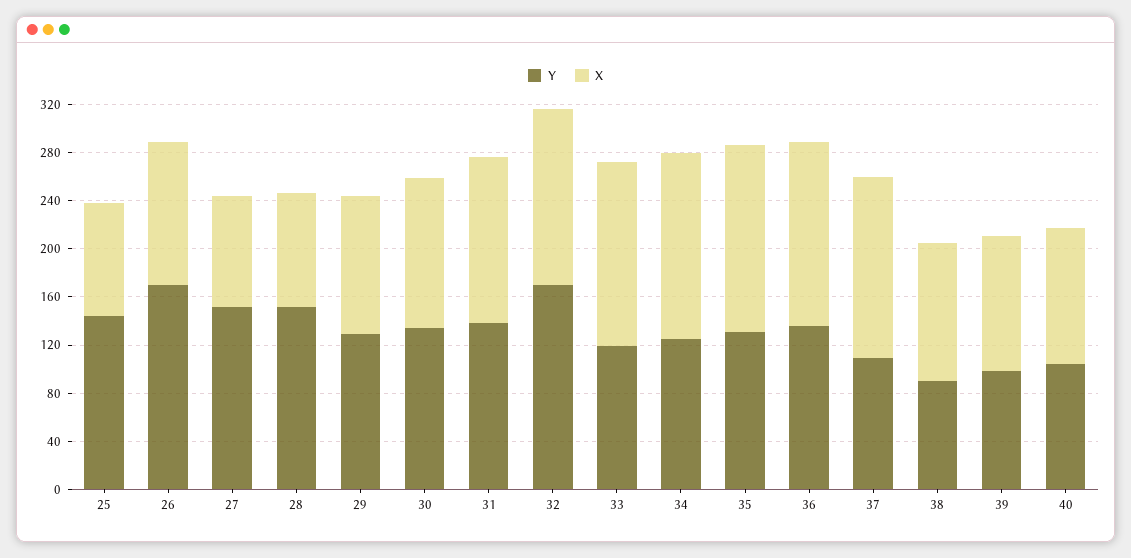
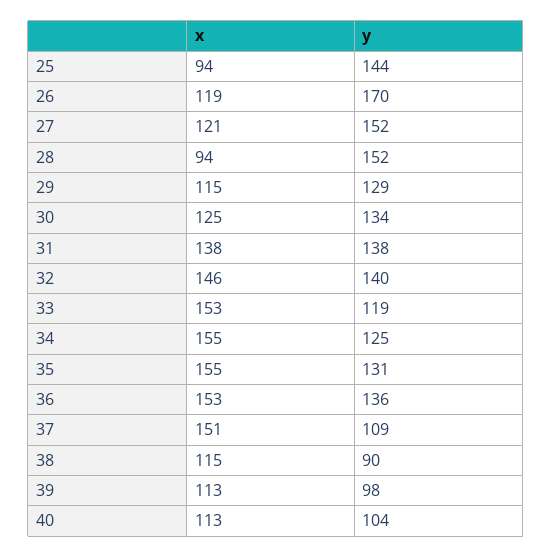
  {
    "Y": {
      "25": 144,
      "26": 170,
      "27": 152,
      "28": 152,
      "29": 129,
      "30": 134,
      "31": 138,
-     "32": 170,
+     "32": 140,
      "33": 119,
      "34": 125,
      "35": 131,
      "36": 136,
      "37": 109,
      "38": 90,
      "39": 98,
      "40": 104
    },
    "X": {
      "25": 94,
      "26": 119,
-     "27": 90,
+     "27": 121,
      "28": 94,
      "29": 115,
      "30": 125,
      "31": 138,
      "32": 146,
      "33": 153,
      "34": 155,
      "35": 155,
      "36": 153,
      "37": 151,
      "38": 115,
      "39": 113,
      "40": 113
    }
  }

